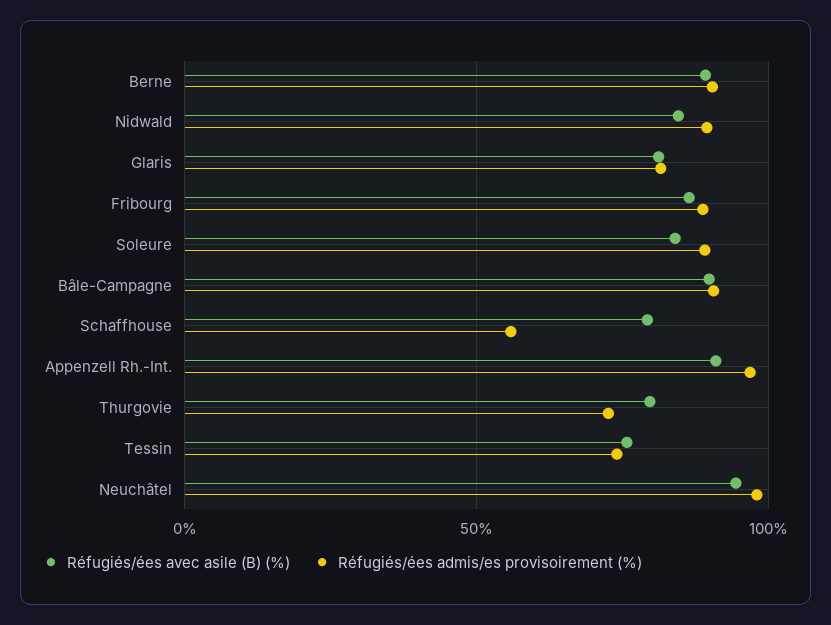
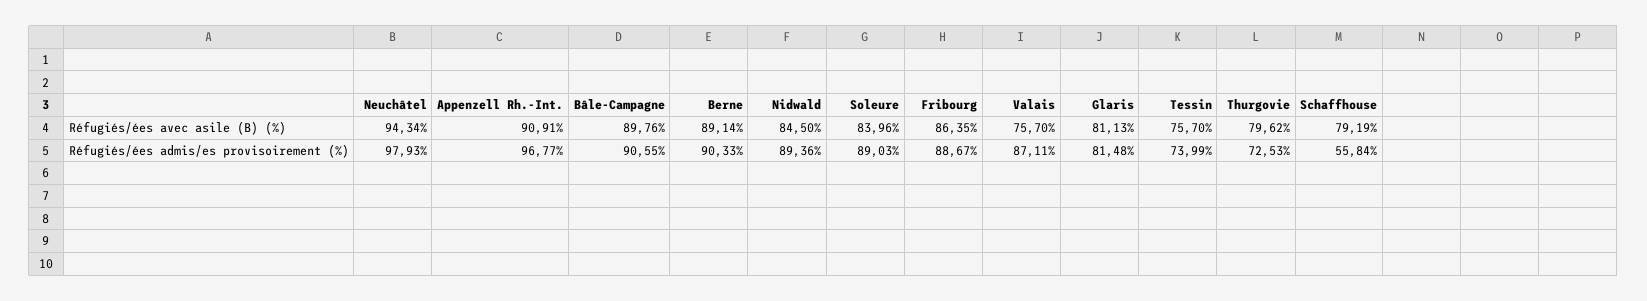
  {
    "Réfugiés/ées avec asile (B) (%)": {
      "Berne": 89.14,
      "Nidwald": 84.5,
      "Glaris": 81.13,
      "Fribourg": 86.35,
      "Soleure": 83.96,
      "Bâle-Campagne": 89.76,
      "Schaffhouse": 79.19,
      "Appenzell Rh.-Int.": 90.91,
      "Thurgovie": 79.62,
      "Tessin": 75.7,
-     "Neuchâtel": 94.34
+     "Neuchâtel": 94.34,
+     "Valais": 75.7
    },
    "Réfugiés/ées admis/es provisoirement (%)": {
      "Berne": 90.33,
      "Nidwald": 89.36,
      "Glaris": 81.48,
      "Fribourg": 88.67,
      "Soleure": 89.03,
      "Bâle-Campagne": 90.55,
      "Schaffhouse": 55.84,
      "Appenzell Rh.-Int.": 96.77,
      "Thurgovie": 72.53,
      "Tessin": 73.99,
-     "Neuchâtel": 97.93
+     "Neuchâtel": 97.93,
+     "Valais": 87.11
    }
  }

